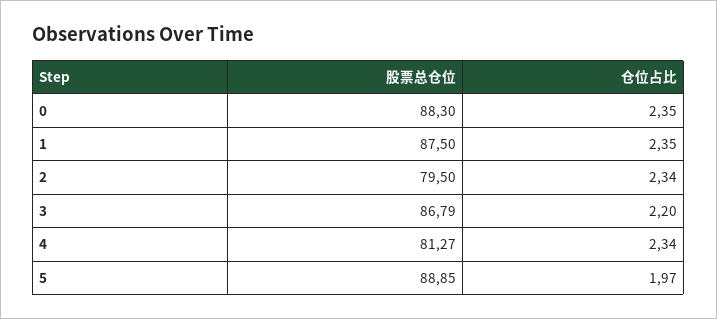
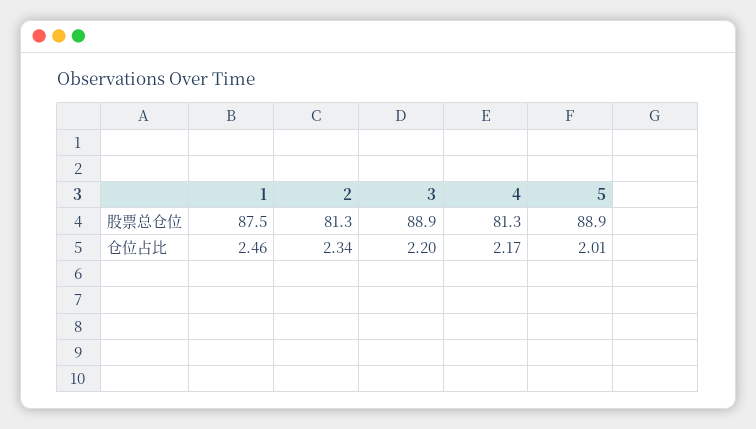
  {
    "股票总仓位": {
-     "0": 88.3,
      "1": 87.5,
-     "2": 79.5,
+     "2": 81.3,
-     "3": 86.79,
+     "3": 88.9,
      "4": 81.27,
      "5": 88.85
    },
    "仓位占比": {
-     "0": 2.35,
-     "1": 2.35,
+     "1": 2.46,
      "2": 2.34,
      "3": 2.2,
-     "4": 2.34,
+     "4": 2.17,
-     "5": 1.97
+     "5": 2.01
    }
  }

